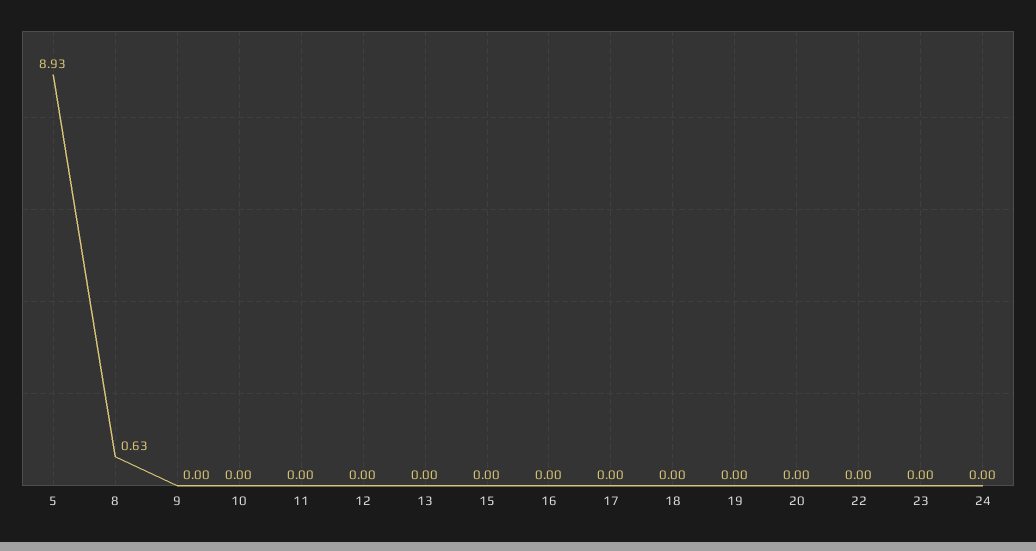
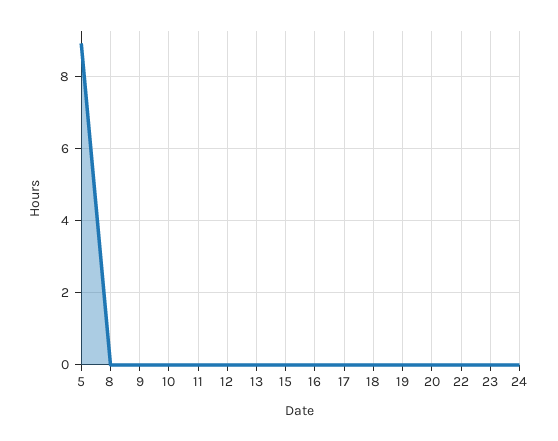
  {
    "5": 8.93,
-   "8": 0.63,
+   "8": 0,
    "9": 0,
    "10": 0,
    "11": 0,
    "12": 0,
    "13": 0,
    "15": 0,
    "16": 0,
    "17": 0,
    "18": 0,
    "19": 0,
    "20": 0,
    "22": 0,
    "23": 0,
    "24": 0
  }

